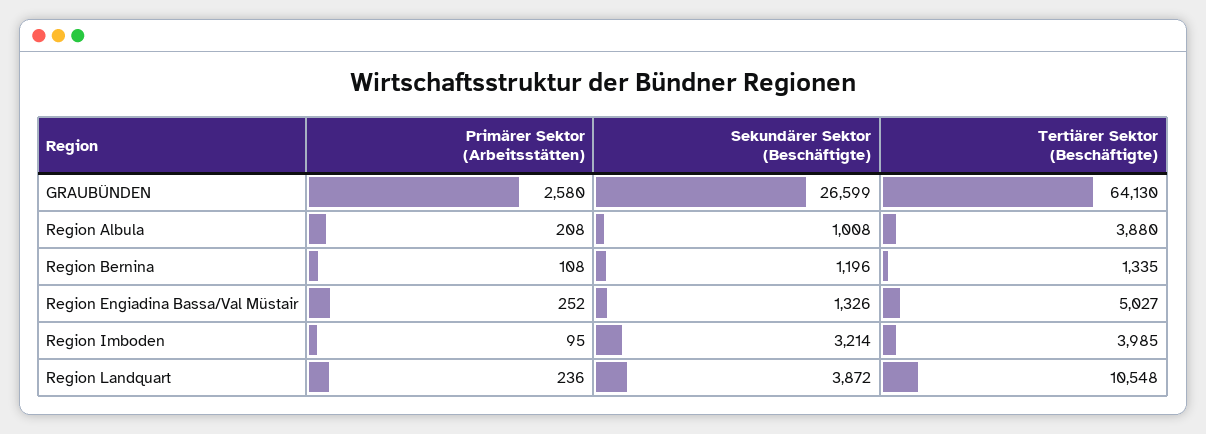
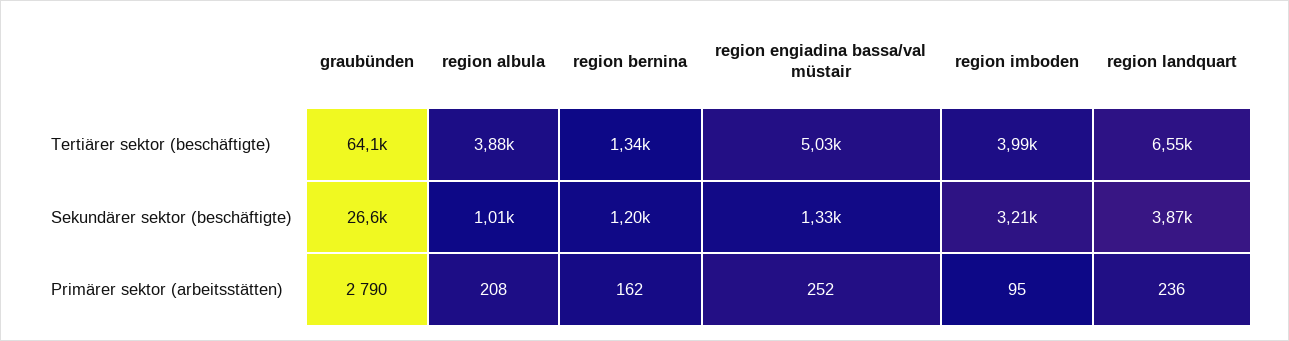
  {
    "Primärer Sektor (Arbeitsstätten)": {
-     "GRAUBÜNDEN": 2580,
+     "GRAUBÜNDEN": 2790,
      "Region Albula": 208,
-     "Region Bernina": 108,
+     "Region Bernina": 162,
      "Region Engiadina Bassa/Val Müstair": 252,
      "Region Imboden": 95,
      "Region Landquart": 236
    },
    "Sekundärer Sektor (Beschäftigte)": {
      "GRAUBÜNDEN": 26599,
      "Region Albula": 1008,
      "Region Bernina": 1196,
      "Region Engiadina Bassa/Val Müstair": 1326,
      "Region Imboden": 3214,
      "Region Landquart": 3872
    },
    "Tertiärer Sektor (Beschäftigte)": {
      "GRAUBÜNDEN": 64130,
      "Region Albula": 3880,
      "Region Bernina": 1335,
      "Region Engiadina Bassa/Val Müstair": 5027,
      "Region Imboden": 3985,
-     "Region Landquart": 10548
+     "Region Landquart": 6550
    }
  }

